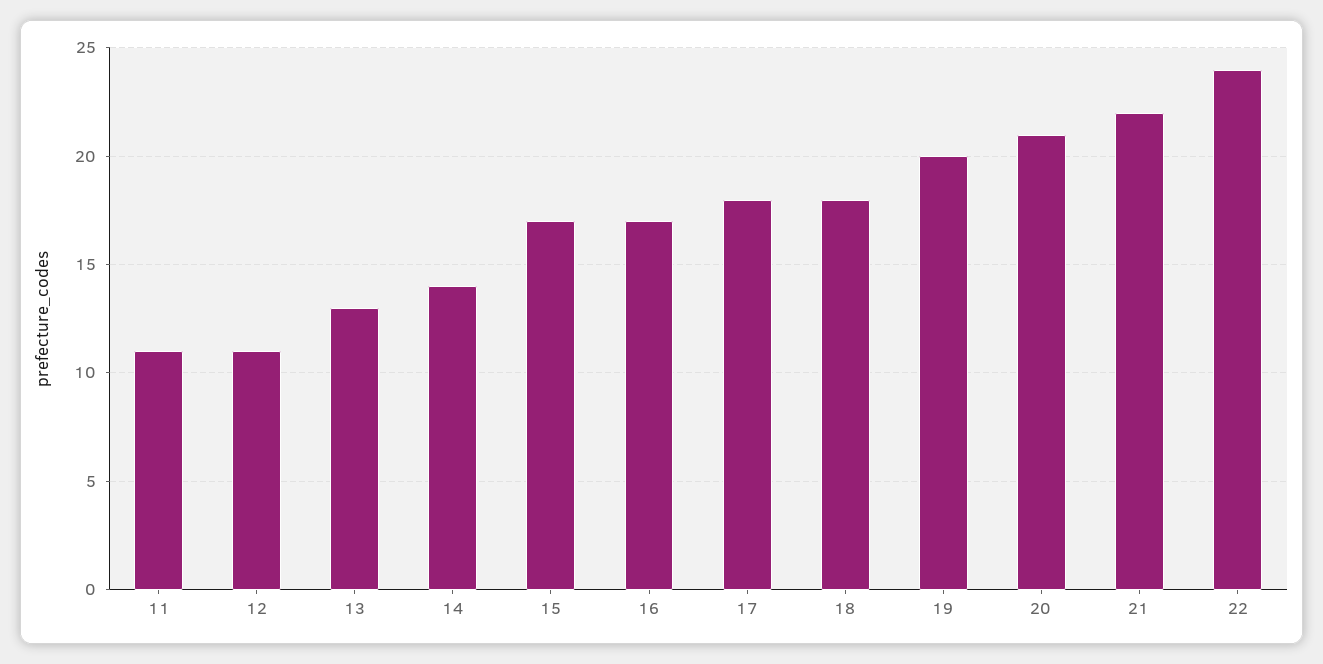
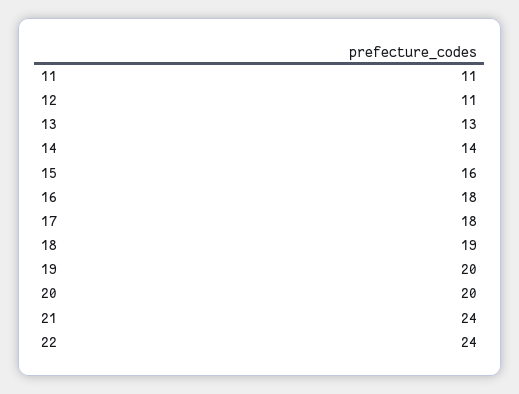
  {
    "11": 11,
    "12": 11,
    "13": 13,
    "14": 14,
-   "15": 17,
+   "15": 16,
-   "16": 17,
+   "16": 18,
    "17": 18,
-   "18": 18,
+   "18": 19,
    "19": 20,
-   "20": 21,
+   "20": 20,
-   "21": 22,
+   "21": 24,
    "22": 24
  }

